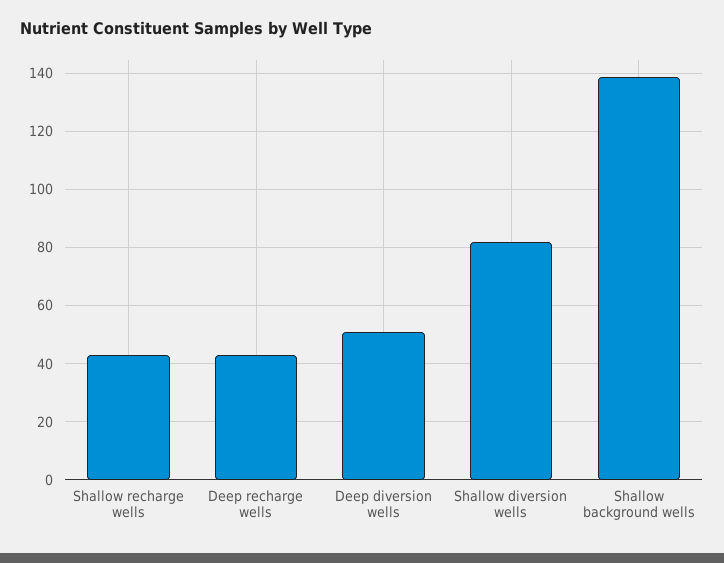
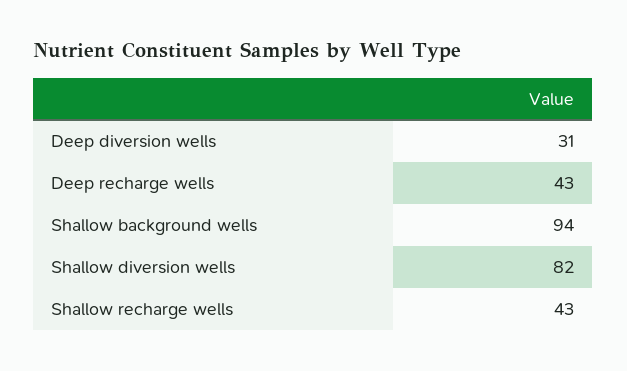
  {
    "Shallow recharge wells": 43,
    "Deep recharge wells": 43,
-   "Deep diversion wells": 50,
+   "Deep diversion wells": 31,
    "Shallow diversion wells": 82,
-   "Shallow background wells": 140
+   "Shallow background wells": 94
  }

